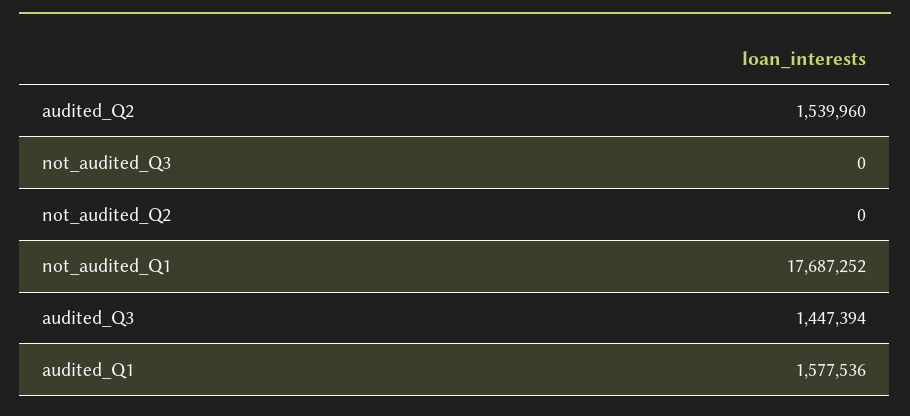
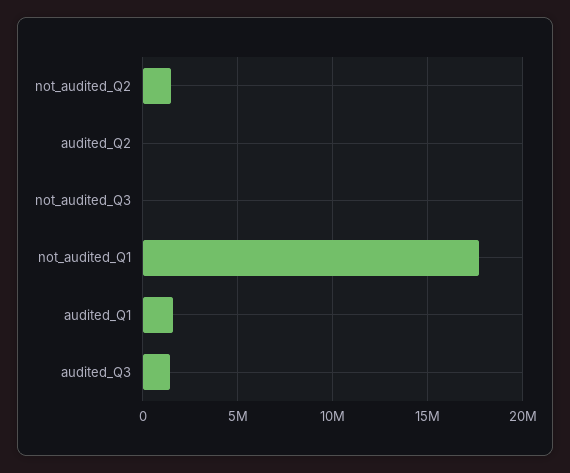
  {
-   "audited_Q2": 1539960,
+   "audited_Q2": 0,
    "not_audited_Q3": 0,
-   "not_audited_Q2": 0,
+   "not_audited_Q2": 1500000,
    "not_audited_Q1": 17687252,
    "audited_Q3": 1447394,
    "audited_Q1": 1577536
  }

